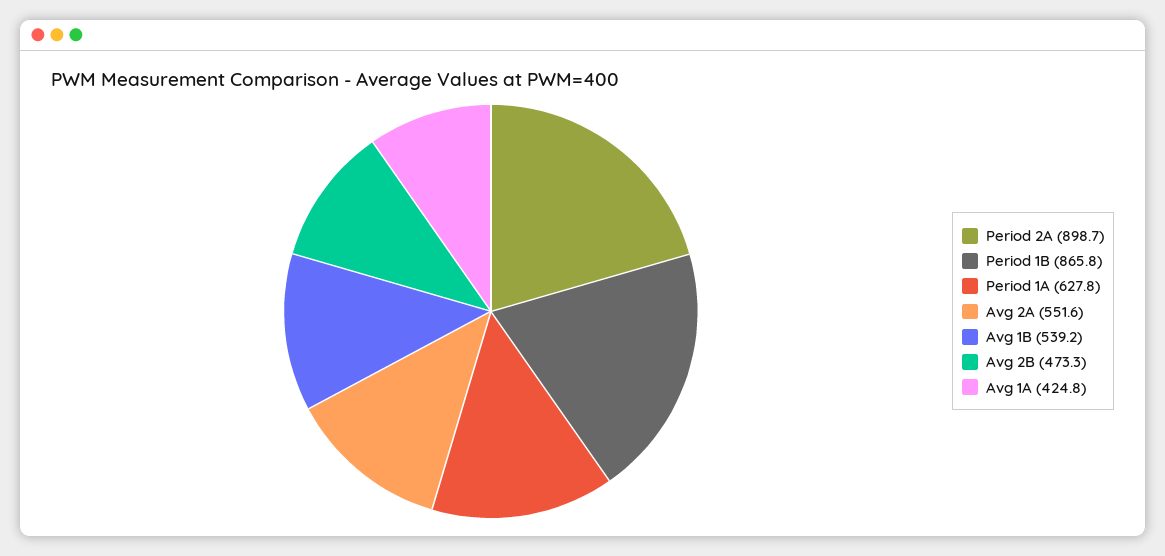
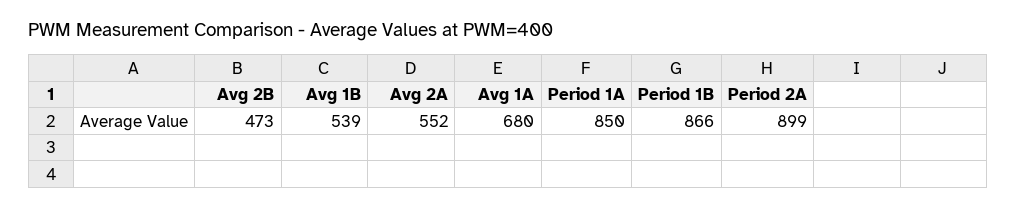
  {
    "Period 2A": 898.7,
    "Period 1B": 865.8,
-   "Period 1A": 627.8,
+   "Period 1A": 850,
    "Avg 2A": 551.6,
    "Avg 1B": 539.2,
    "Avg 2B": 473.3,
-   "Avg 1A": 424.8
+   "Avg 1A": 680
  }

